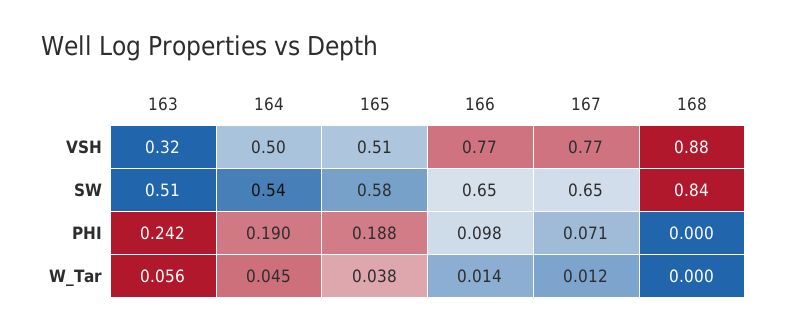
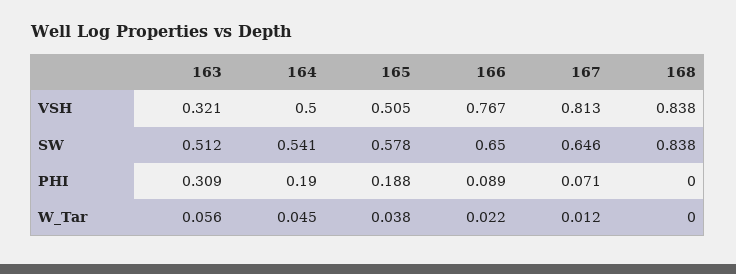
  {
    "163": {
      "VSH": 0.321,
      "SW": 0.512,
-     "PHI": 0.242,
+     "PHI": 0.309,
      "W_Tar": 0.056
    },
    "164": {
      "VSH": 0.5,
      "SW": 0.541,
      "PHI": 0.19,
      "W_Tar": 0.045
    },
    "165": {
      "VSH": 0.505,
      "SW": 0.578,
      "PHI": 0.188,
      "W_Tar": 0.038
    },
    "166": {
      "VSH": 0.767,
      "SW": 0.65,
-     "PHI": 0.098,
+     "PHI": 0.089,
-     "W_Tar": 0.014
+     "W_Tar": 0.022
    },
    "167": {
-     "VSH": 0.77,
+     "VSH": 0.813,
      "SW": 0.646,
      "PHI": 0.071,
      "W_Tar": 0.012
    },
    "168": {
-     "VSH": 0.88,
+     "VSH": 0.838,
      "SW": 0.838,
      "PHI": 0,
      "W_Tar": 0
    }
  }

